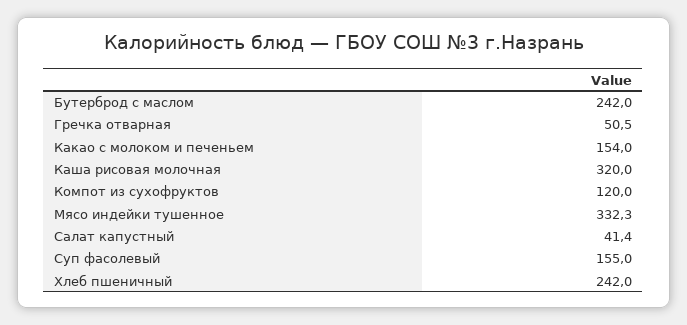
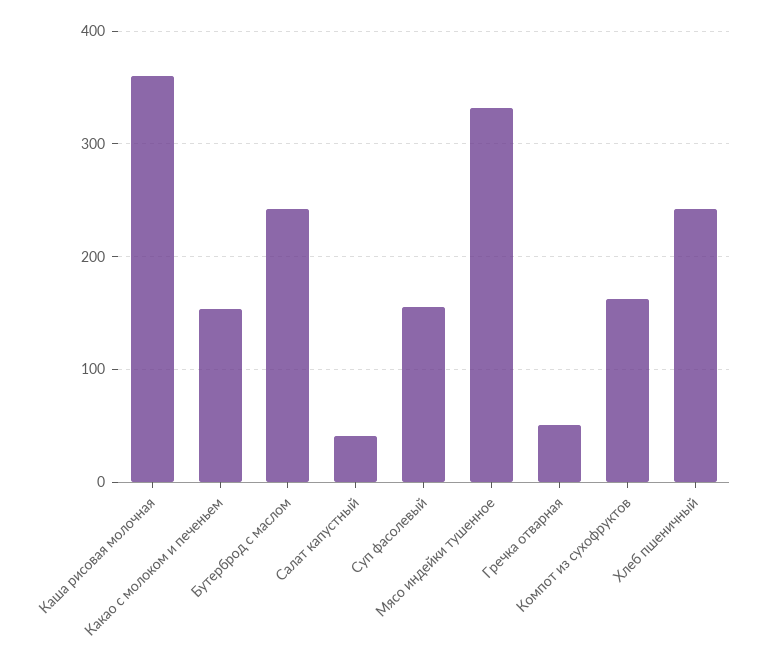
  {
    "Бутерброд с маслом": 242,
    "Гречка отварная": 50.5,
    "Какао с молоком и печеньем": 154,
-   "Каша рисовая молочная": 320,
+   "Каша рисовая молочная": 360,
-   "Компот из сухофруктов": 120,
+   "Компот из сухофруктов": 160,
    "Мясо индейки тушенное": 332.3,
    "Салат капустный": 41.4,
    "Суп фасолевый": 155,
    "Хлеб пшеничный": 242
  }

